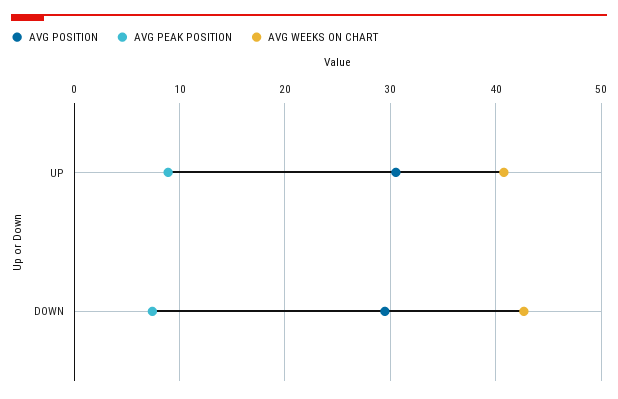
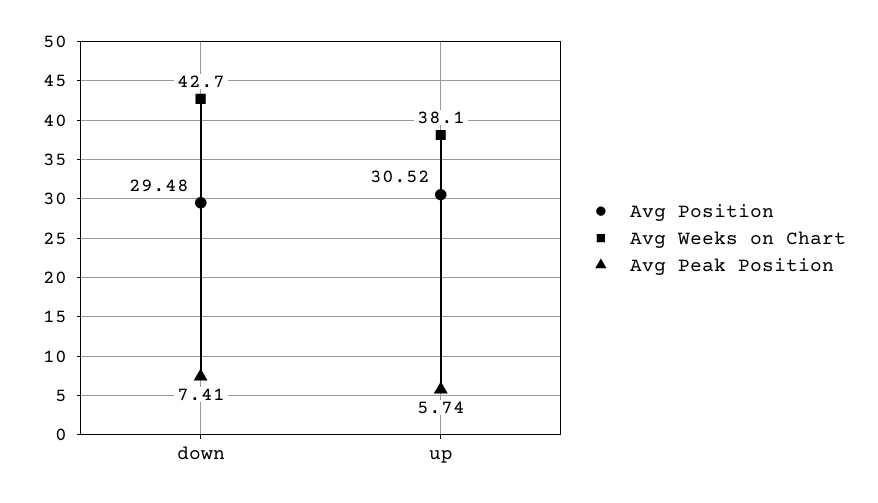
  {
    "AVG POSITION": {
      "UP": 30.52,
      "DOWN": 29.48
    },
    "AVG PEAK POSITION": {
-     "UP": 9,
+     "UP": 5.74,
      "DOWN": 7.41
    },
    "AVG WEEKS ON CHART": {
-     "UP": 41,
+     "UP": 38.1,
      "DOWN": 42.7
    }
  }

